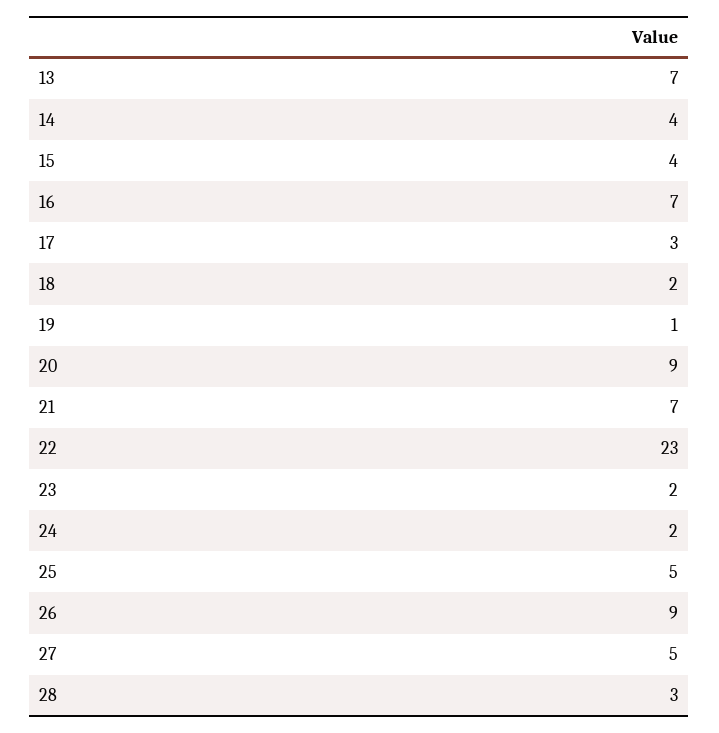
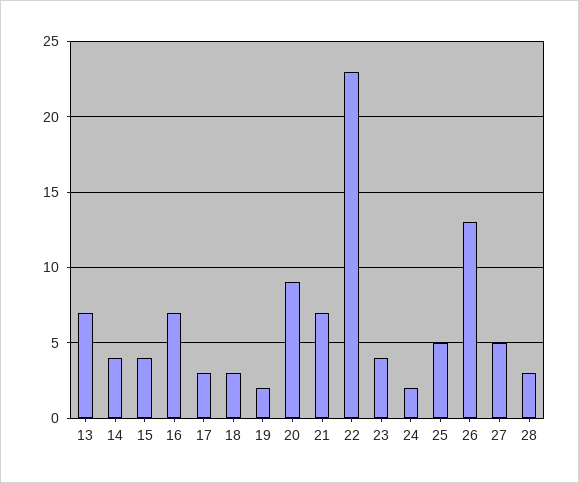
  {
    "13": 7,
    "14": 4,
    "15": 4,
    "16": 7,
    "17": 3,
-   "18": 2,
+   "18": 3,
-   "19": 1,
+   "19": 2,
    "20": 9,
    "21": 7,
    "22": 23,
-   "23": 2,
+   "23": 4,
    "24": 2,
    "25": 5,
-   "26": 9,
+   "26": 13,
    "27": 5,
    "28": 3
  }

